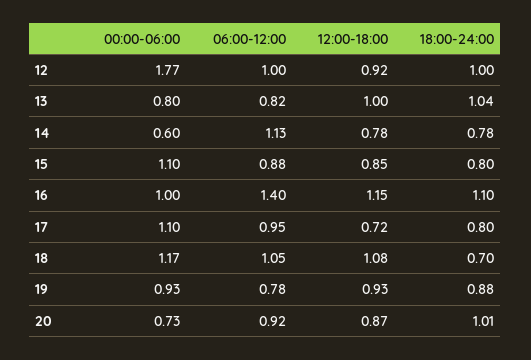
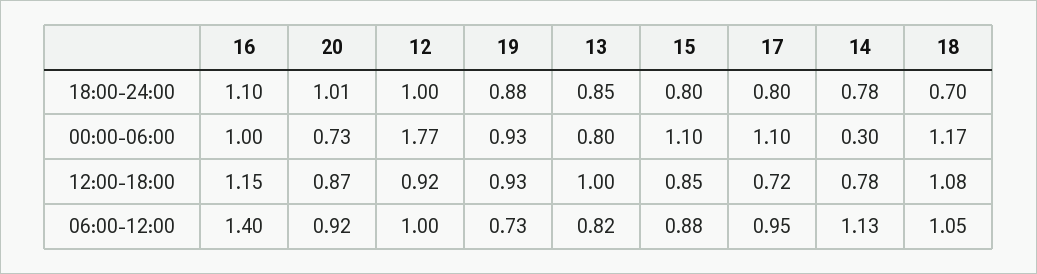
  {
    "00:00-06:00": {
      "12": 1.77,
      "13": 0.8,
-     "14": 0.6,
+     "14": 0.3,
      "15": 1.1,
      "16": 1,
      "17": 1.1,
      "18": 1.17,
      "19": 0.93,
      "20": 0.73
    },
    "06:00-12:00": {
      "12": 1,
      "13": 0.82,
      "14": 1.13,
      "15": 0.88,
      "16": 1.4,
      "17": 0.95,
      "18": 1.05,
-     "19": 0.78,
+     "19": 0.73,
      "20": 0.92
    },
    "12:00-18:00": {
      "12": 0.92,
      "13": 1,
      "14": 0.78,
      "15": 0.85,
      "16": 1.15,
      "17": 0.72,
      "18": 1.08,
      "19": 0.93,
      "20": 0.87
    },
    "18:00-24:00": {
      "12": 1,
-     "13": 1.04,
+     "13": 0.85,
      "14": 0.78,
      "15": 0.8,
      "16": 1.1,
      "17": 0.8,
      "18": 0.7,
      "19": 0.88,
      "20": 1.01
    }
  }

